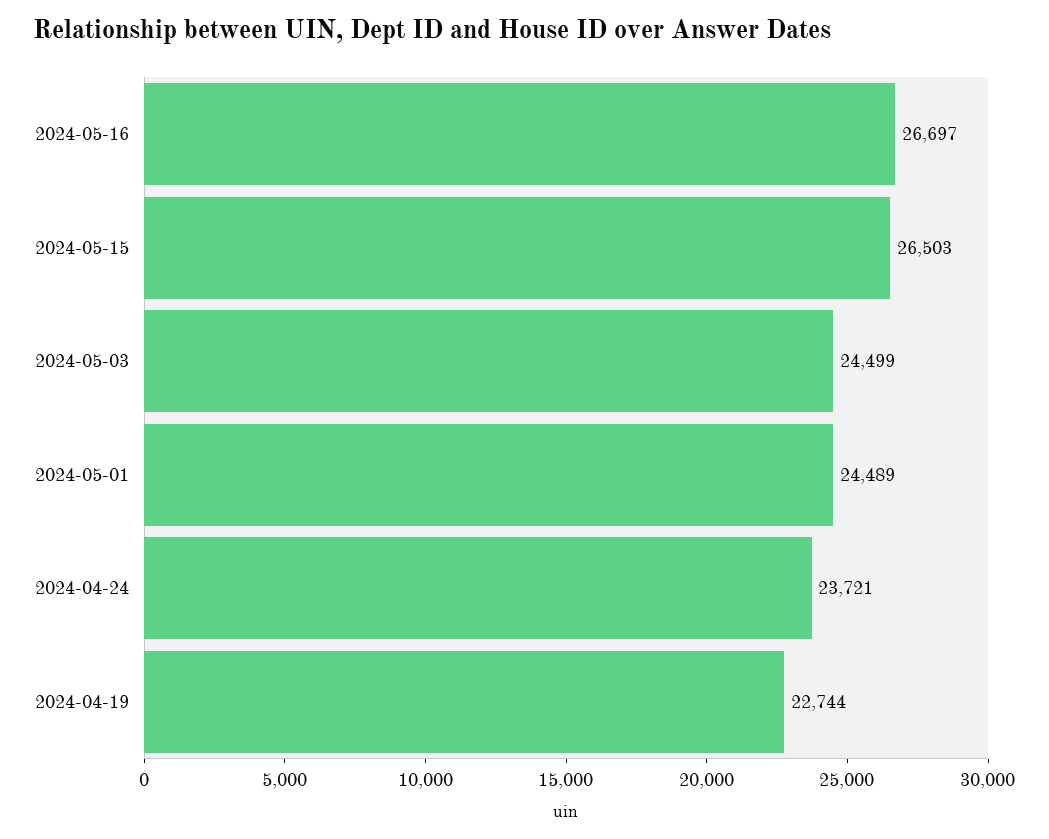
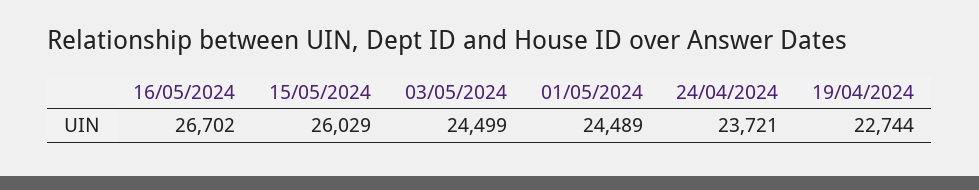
  {
-   "2024-05-16": 26697,
+   "2024-05-16": 26702,
-   "2024-05-15": 26503,
+   "2024-05-15": 26029,
    "2024-05-03": 24499,
    "2024-05-01": 24489,
    "2024-04-24": 23721,
    "2024-04-19": 22744
  }

